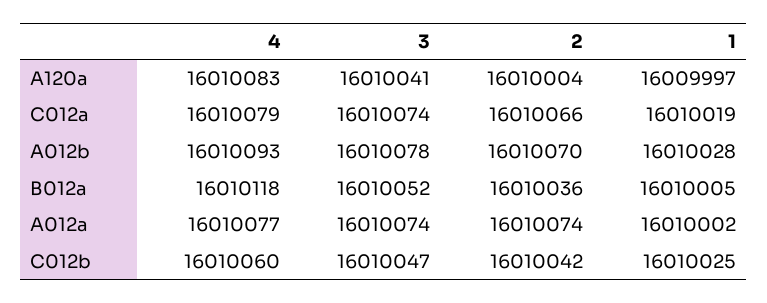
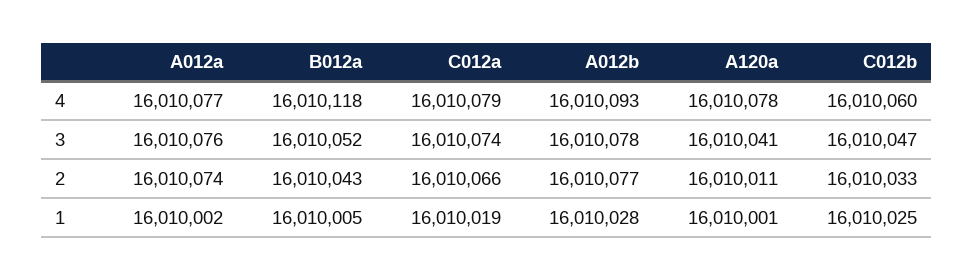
  {
    "4": {
-     "A120a": 16010083,
+     "A120a": 16010078,
      "C012a": 16010079,
      "A012b": 16010093,
      "B012a": 16010118,
      "A012a": 16010077,
      "C012b": 16010060
    },
    "3": {
      "A120a": 16010041,
      "C012a": 16010074,
      "A012b": 16010078,
      "B012a": 16010052,
-     "A012a": 16010074,
+     "A012a": 16010076,
      "C012b": 16010047
    },
    "2": {
-     "A120a": 16010004,
+     "A120a": 16010011,
      "C012a": 16010066,
-     "A012b": 16010070,
+     "A012b": 16010077,
-     "B012a": 16010036,
+     "B012a": 16010043,
      "A012a": 16010074,
-     "C012b": 16010042
+     "C012b": 16010033
    },
    "1": {
-     "A120a": 16009997,
+     "A120a": 16010001,
      "C012a": 16010019,
      "A012b": 16010028,
      "B012a": 16010005,
      "A012a": 16010002,
      "C012b": 16010025
    }
  }

